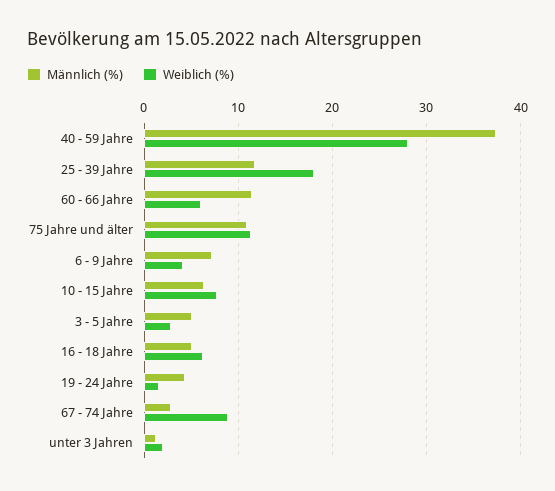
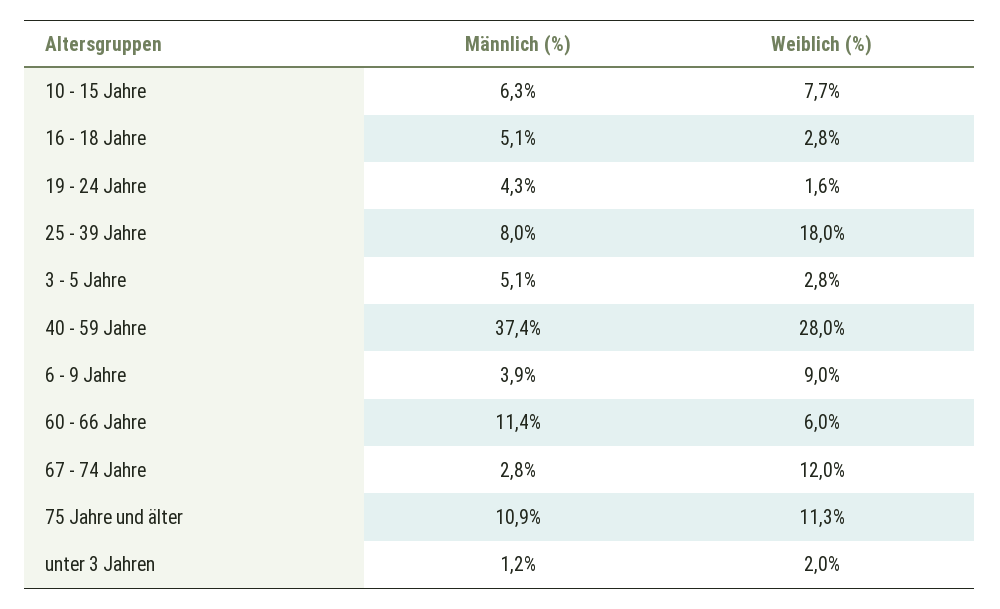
  {
    "Männlich (%)": {
      "40 - 59 Jahre": 37.4,
-     "25 - 39 Jahre": 12,
+     "25 - 39 Jahre": 8,
      "60 - 66 Jahre": 11.4,
      "75 Jahre und älter": 10.9,
-     "6 - 9 Jahre": 7,
+     "6 - 9 Jahre": 3.9,
      "10 - 15 Jahre": 6.3,
      "3 - 5 Jahre": 5.1,
      "16 - 18 Jahre": 5.1,
      "19 - 24 Jahre": 4.3,
      "67 - 74 Jahre": 2.8,
      "unter 3 Jahren": 1.2
    },
    "Weiblich (%)": {
      "40 - 59 Jahre": 28,
      "25 - 39 Jahre": 18,
      "60 - 66 Jahre": 6,
      "75 Jahre und älter": 11.3,
-     "6 - 9 Jahre": 4,
+     "6 - 9 Jahre": 9,
      "10 - 15 Jahre": 7.7,
      "3 - 5 Jahre": 2.8,
-     "16 - 18 Jahre": 6,
+     "16 - 18 Jahre": 2.8,
      "19 - 24 Jahre": 1.6,
-     "67 - 74 Jahre": 9,
+     "67 - 74 Jahre": 12,
      "unter 3 Jahren": 2
    }
  }

